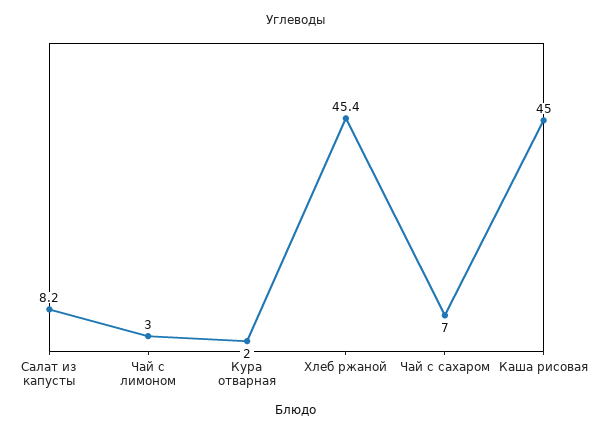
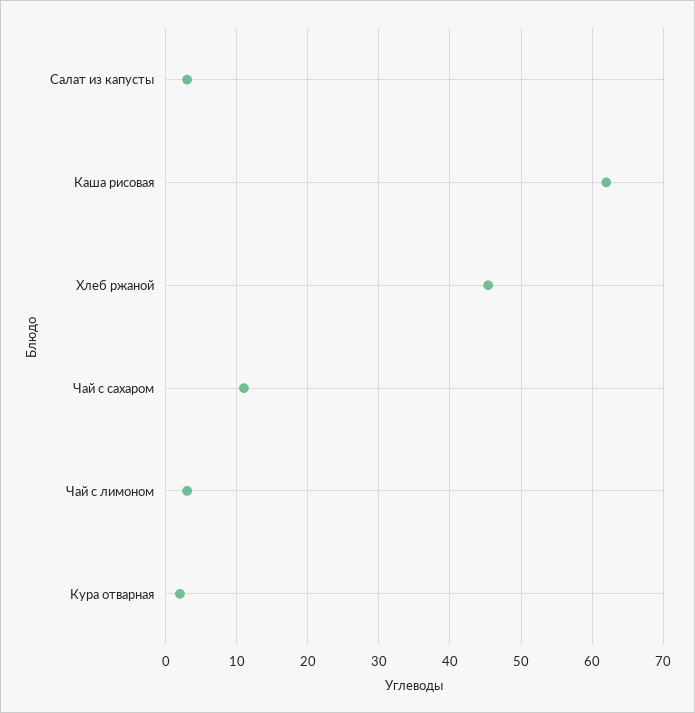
  {
-   "Салат из капусты": 8.2,
+   "Салат из капусты": 3,
    "Чай с лимоном": 3,
    "Кура отварная": 2,
    "Хлеб ржаной": 45.4,
-   "Чай с сахаром": 7,
+   "Чай с сахаром": 11,
-   "Каша рисовая": 45
+   "Каша рисовая": 62
  }

